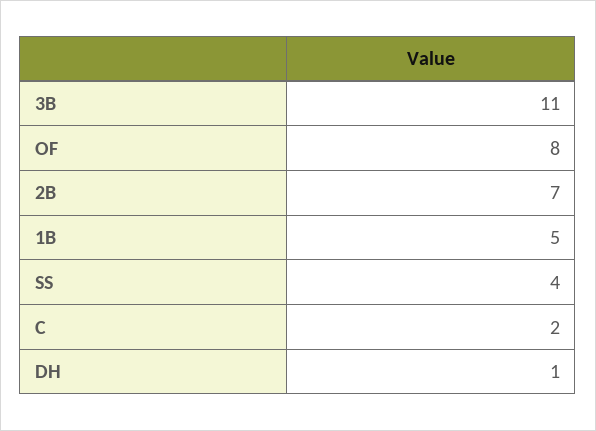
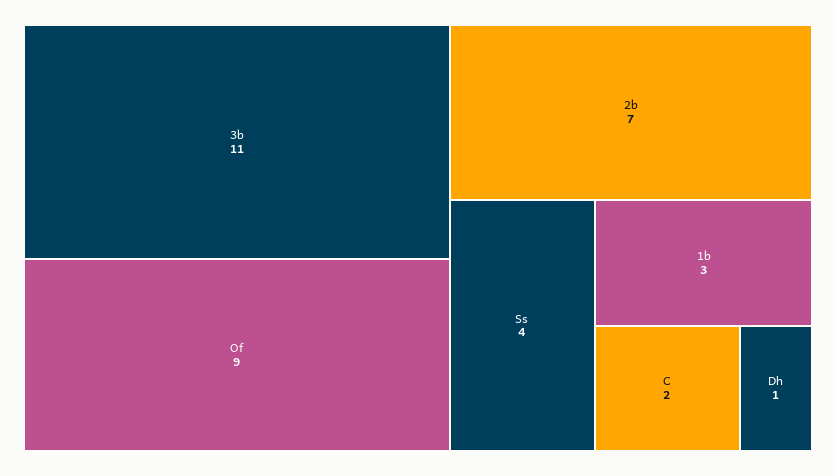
  {
    "3B": 11,
-   "OF": 8,
+   "OF": 9,
    "2B": 7,
-   "1B": 5,
+   "1B": 3,
    "SS": 4,
    "C": 2,
    "DH": 1
  }

